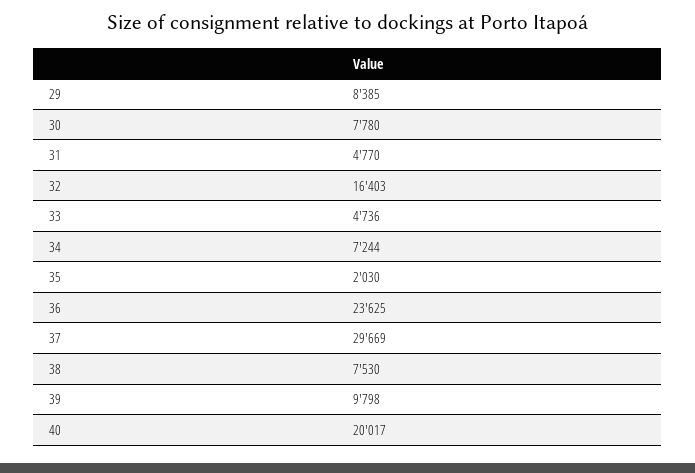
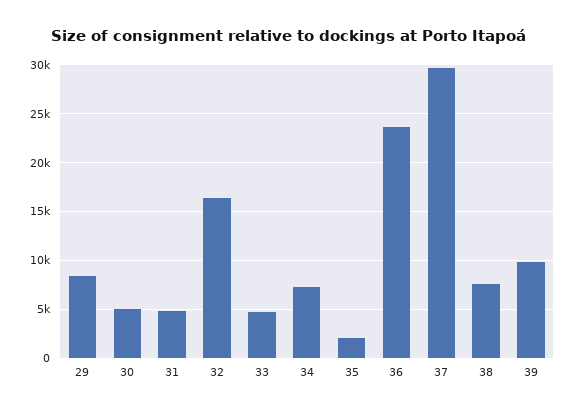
  {
    "29": 8385,
-   "30": 7780,
+   "30": 5000,
    "31": 4770,
    "32": 16403,
    "33": 4736,
    "34": 7244,
    "35": 2030,
    "36": 23625,
    "37": 29669,
    "38": 7530,
-   "39": 9798,
+   "39": 9798
-   "40": 20017
  }

